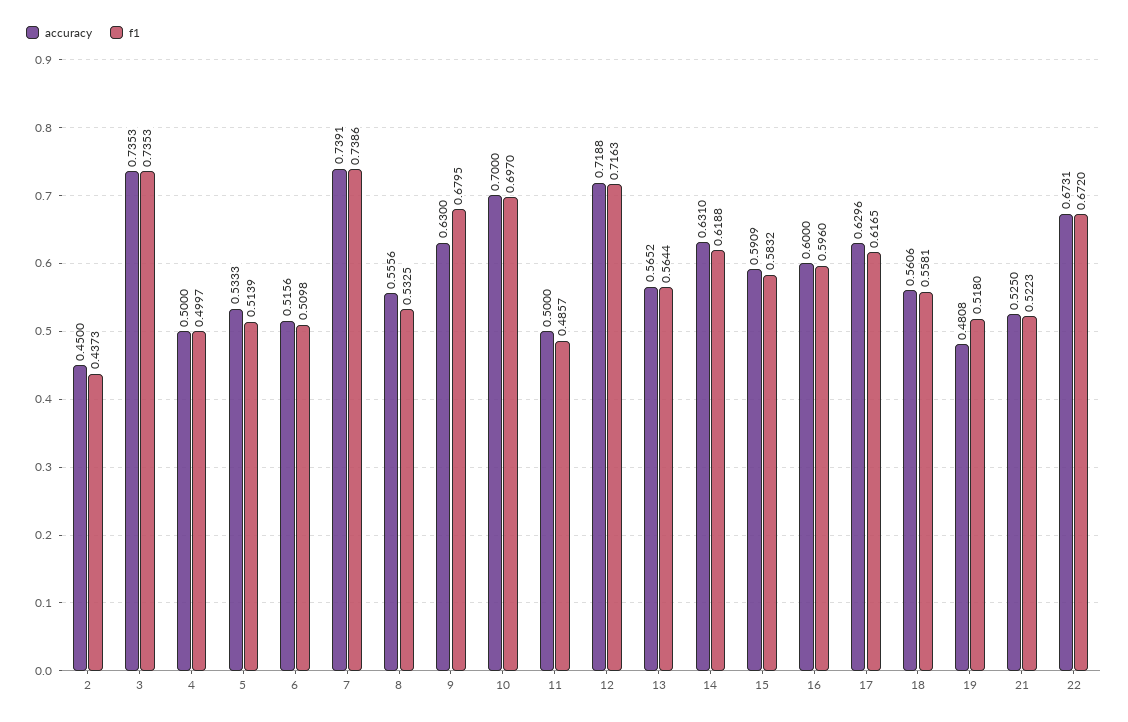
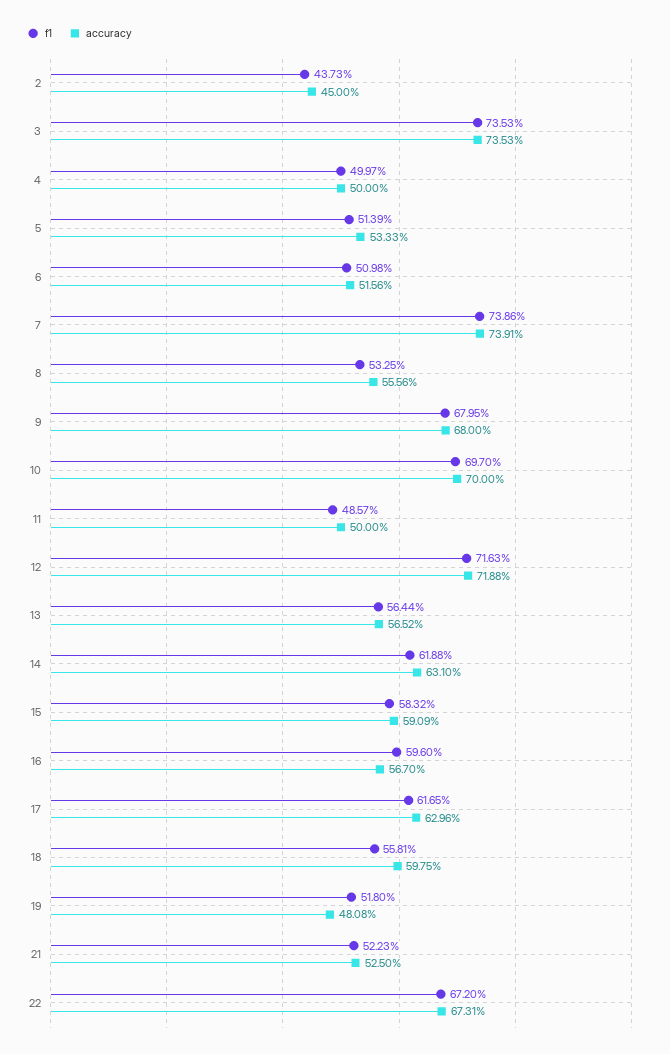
  {
    "accuracy": {
      "2": 0.45,
      "3": 0.7353,
      "4": 0.5,
      "5": 0.5333,
      "6": 0.5156,
      "7": 0.7391,
      "8": 0.5556,
-     "9": 0.63,
+     "9": 0.68,
      "10": 0.7,
      "11": 0.5,
      "12": 0.7188,
      "13": 0.5652,
      "14": 0.631,
      "15": 0.5909,
-     "16": 0.6,
+     "16": 0.567,
      "17": 0.6296,
-     "18": 0.5606,
+     "18": 0.5975,
      "19": 0.4808,
      "21": 0.525,
      "22": 0.6731
    },
    "f1": {
      "2": 0.4373,
      "3": 0.7353,
      "4": 0.4997,
      "5": 0.5139,
      "6": 0.5098,
      "7": 0.7386,
      "8": 0.5325,
      "9": 0.6795,
      "10": 0.697,
      "11": 0.4857,
      "12": 0.7163,
      "13": 0.5644,
      "14": 0.6188,
      "15": 0.5832,
      "16": 0.596,
      "17": 0.6165,
      "18": 0.5581,
      "19": 0.518,
      "21": 0.5223,
      "22": 0.672
    }
  }

